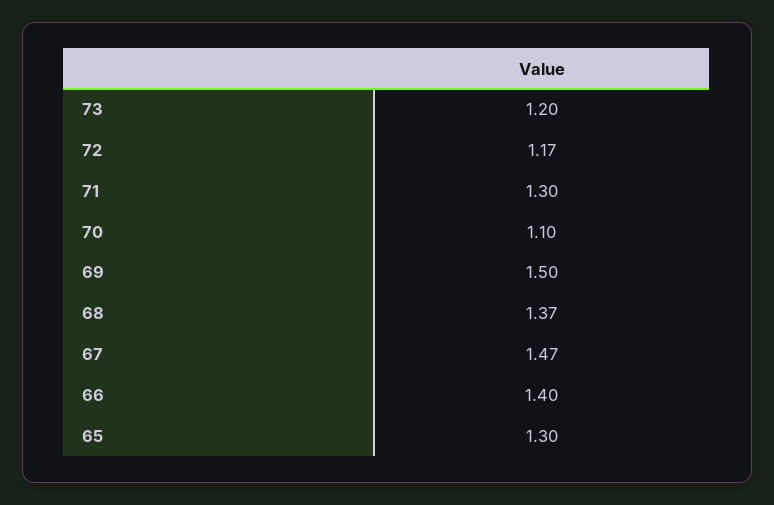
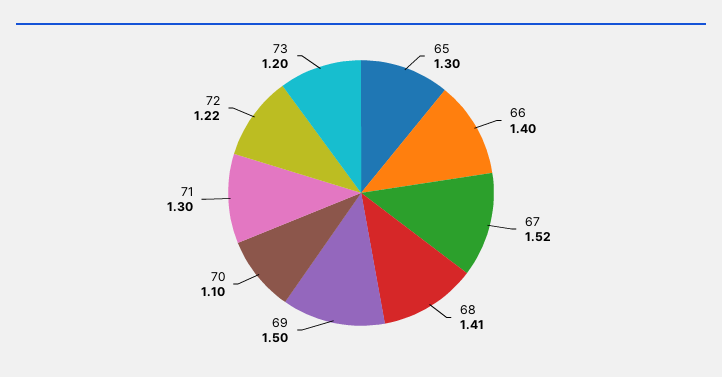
  {
    "73": 1.2,
-   "72": 1.17,
+   "72": 1.22,
    "71": 1.3,
    "70": 1.1,
    "69": 1.5,
-   "68": 1.37,
+   "68": 1.41,
-   "67": 1.47,
+   "67": 1.52,
    "66": 1.4,
    "65": 1.3
  }

